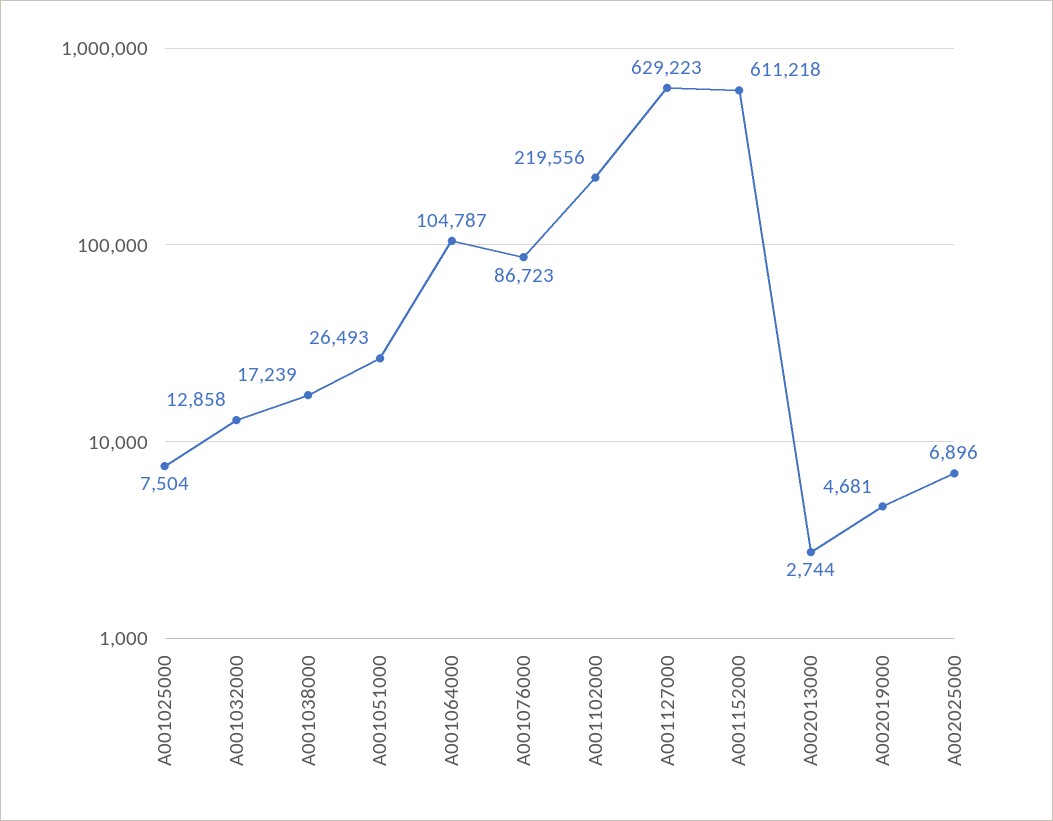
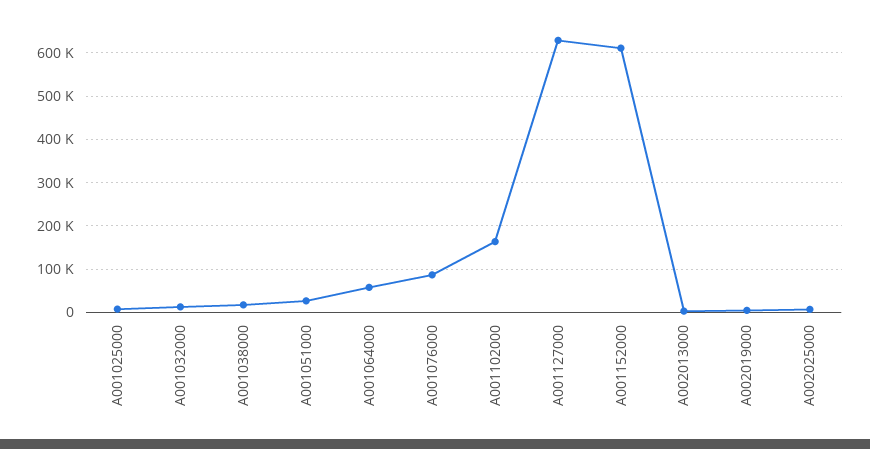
  {
    "A001025000": 7504,
    "A001032000": 12858,
    "A001038000": 17239,
    "A001051000": 26493,
-   "A001064000": 104787,
+   "A001064000": 60000,
    "A001076000": 86723,
-   "A001102000": 219556,
+   "A001102000": 160000,
    "A001127000": 629223,
    "A001152000": 611218,
    "A002013000": 2744,
    "A002019000": 4681,
    "A002025000": 6896
  }

